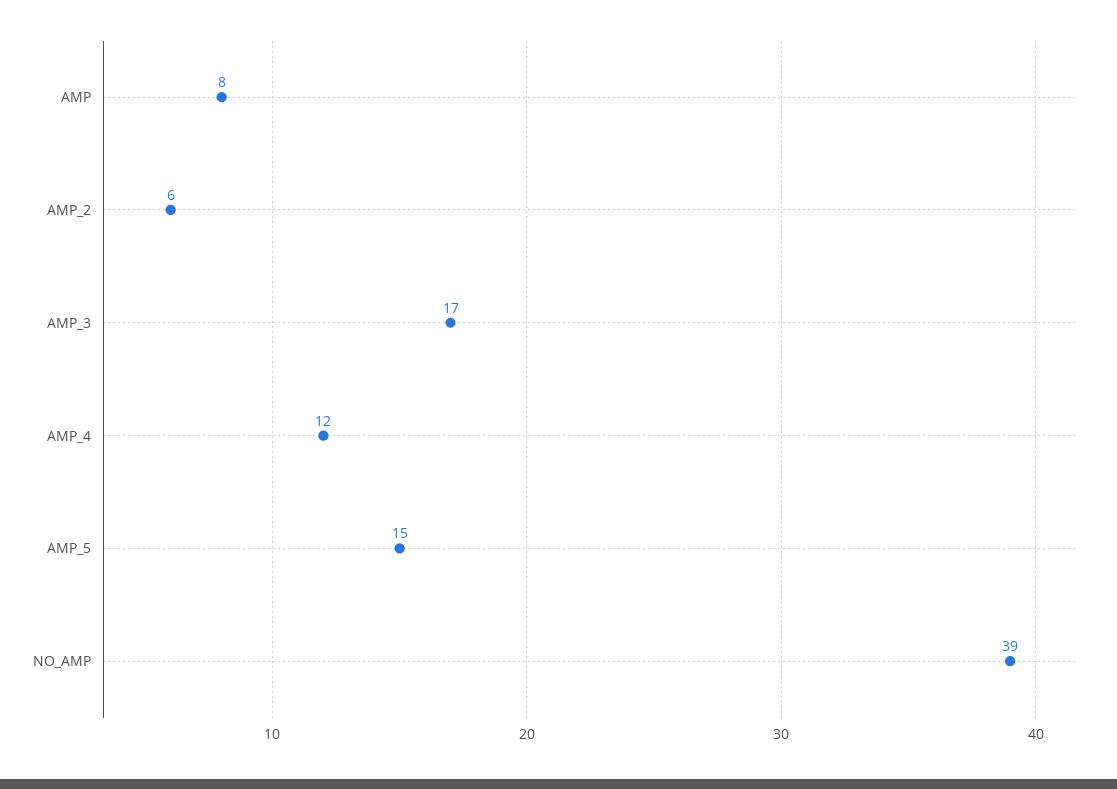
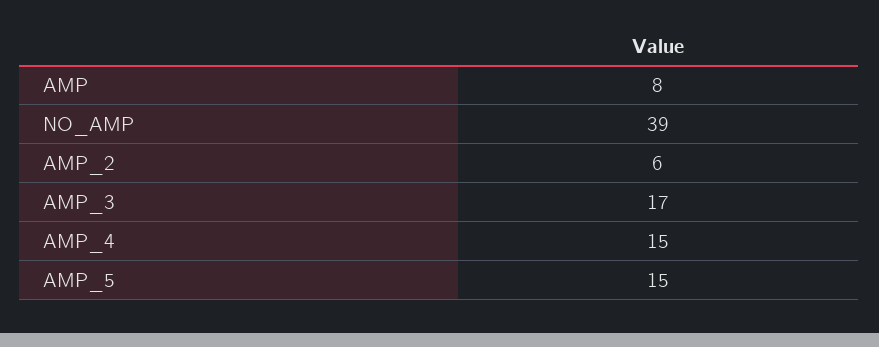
  {
    "AMP": 8,
    "AMP_2": 6,
    "AMP_3": 17,
-   "AMP_4": 12,
+   "AMP_4": 15,
    "AMP_5": 15,
    "NO_AMP": 39
  }

